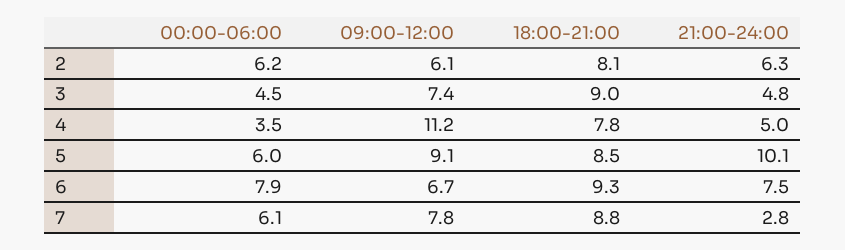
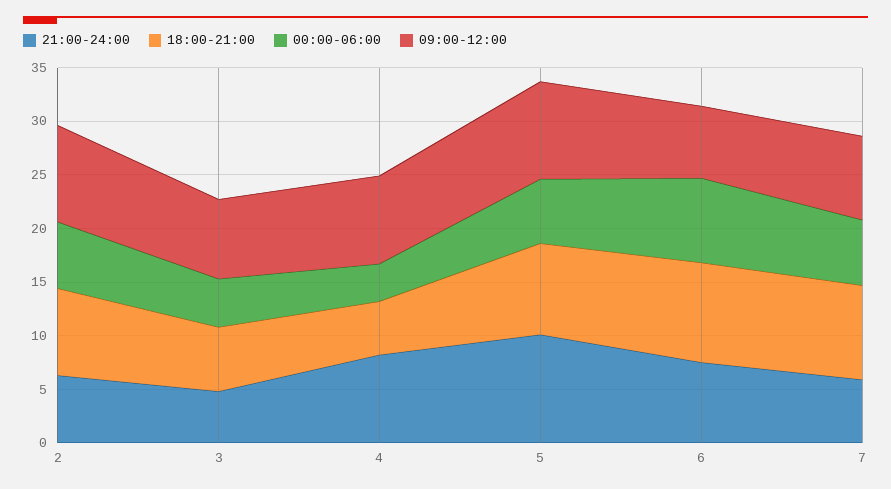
  {
    "00:00-06:00": {
      "2": 6.2,
      "3": 4.5,
      "4": 3.5,
      "5": 6,
      "6": 7.9,
      "7": 6.1
    },
    "09:00-12:00": {
-     "2": 6.1,
+     "2": 9,
      "3": 7.4,
-     "4": 11.2,
+     "4": 8,
      "5": 9.1,
      "6": 6.7,
      "7": 7.8
    },
    "18:00-21:00": {
      "2": 8.1,
-     "3": 9,
+     "3": 6,
-     "4": 7.8,
+     "4": 5,
      "5": 8.5,
      "6": 9.3,
      "7": 8.8
    },
    "21:00-24:00": {
      "2": 6.3,
      "3": 4.8,
-     "4": 5,
+     "4": 8,
      "5": 10.1,
      "6": 7.5,
-     "7": 2.8
+     "7": 6
    }
  }

